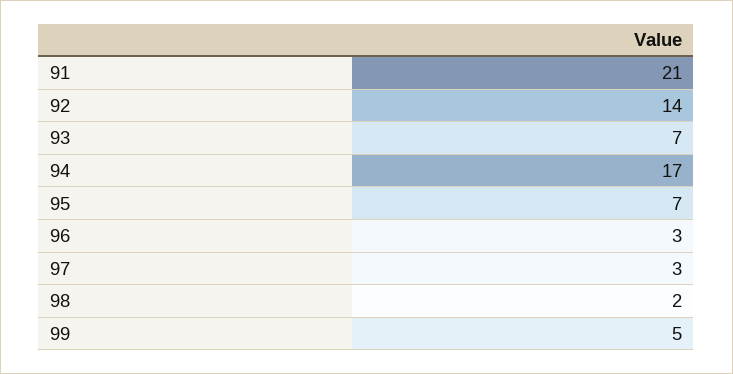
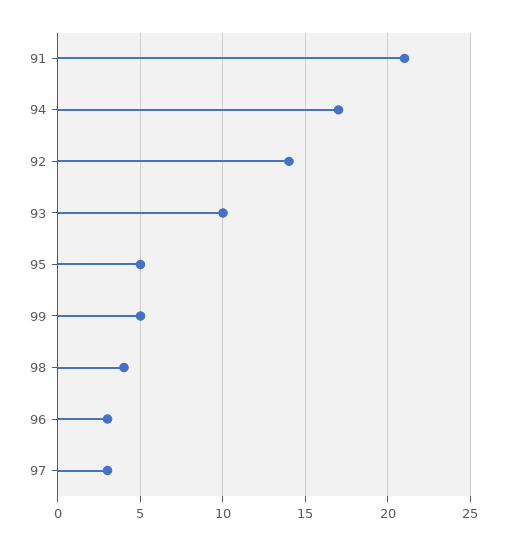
  {
    "91": 21,
    "92": 14,
-   "93": 7,
+   "93": 10,
    "94": 17,
-   "95": 7,
+   "95": 5,
    "96": 3,
    "97": 3,
-   "98": 2,
+   "98": 4,
    "99": 5
  }

